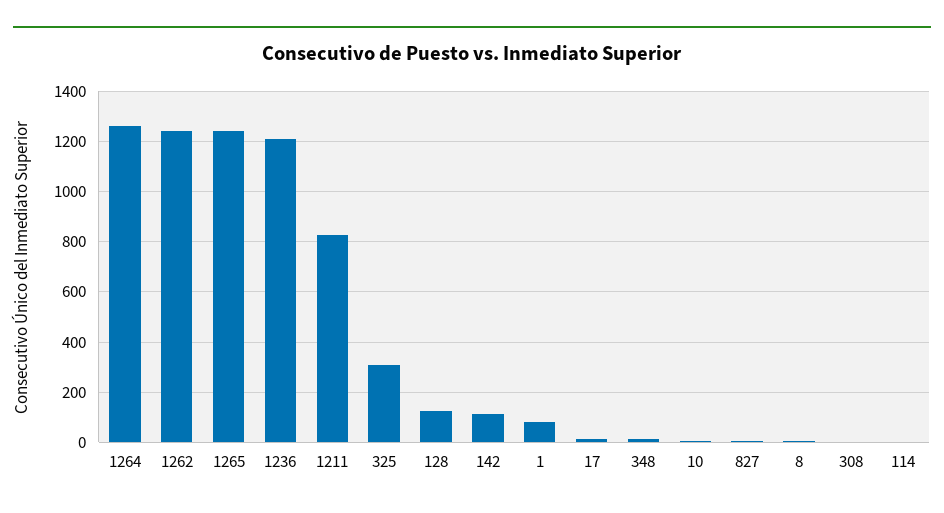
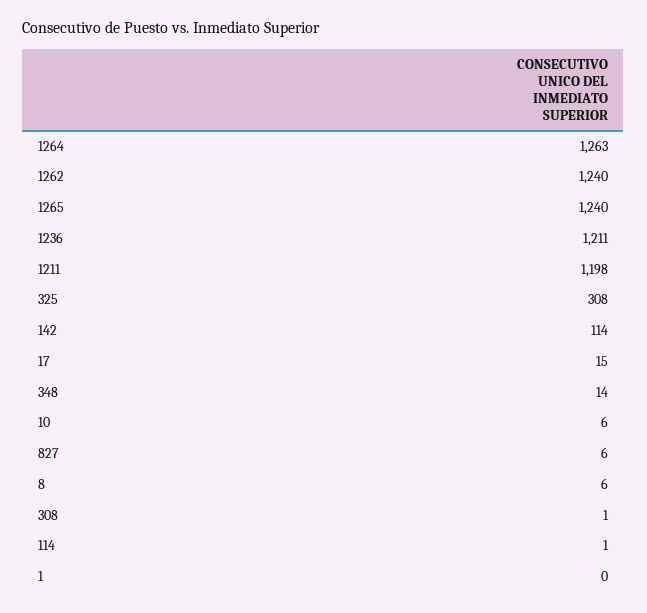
  {
    "1264": 1263,
    "1262": 1240,
    "1265": 1240,
    "1236": 1211,
-   "1211": 825,
+   "1211": 1198,
    "325": 308,
-   "128": 125,
    "142": 114,
-   "1": 75,
+   "1": 0,
    "17": 15,
    "348": 14,
    "10": 6,
    "827": 6,
    "8": 6,
    "308": 1,
    "114": 1
  }

